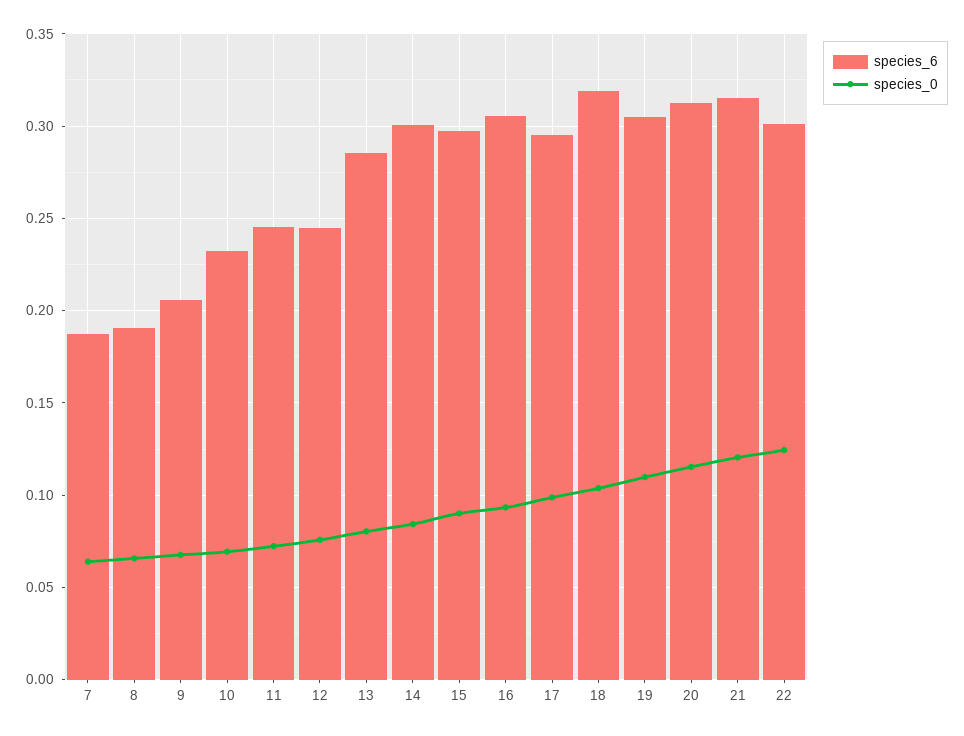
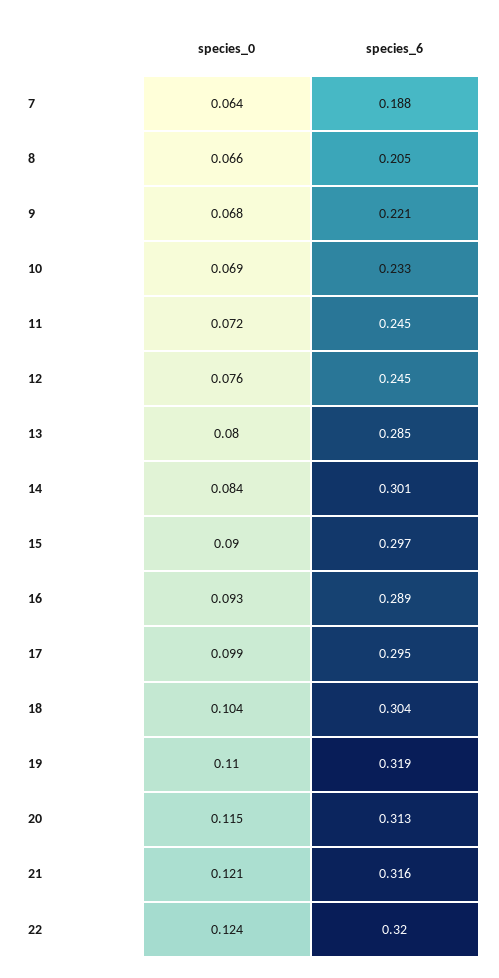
  {
    "species_6": {
      "7": 0.188,
-     "8": 0.19,
+     "8": 0.205,
-     "9": 0.205,
+     "9": 0.221,
      "10": 0.233,
      "11": 0.245,
      "12": 0.245,
      "13": 0.285,
      "14": 0.301,
      "15": 0.297,
-     "16": 0.305,
+     "16": 0.289,
      "17": 0.295,
-     "18": 0.32,
+     "18": 0.304,
-     "19": 0.305,
+     "19": 0.319,
      "20": 0.313,
      "21": 0.316,
-     "22": 0.3
+     "22": 0.32
    },
    "species_0": {
      "7": 0.064,
      "8": 0.066,
      "9": 0.068,
      "10": 0.069,
      "11": 0.072,
      "12": 0.076,
      "13": 0.08,
      "14": 0.084,
      "15": 0.09,
      "16": 0.093,
      "17": 0.099,
      "18": 0.104,
      "19": 0.11,
      "20": 0.115,
      "21": 0.121,
      "22": 0.124
    }
  }

